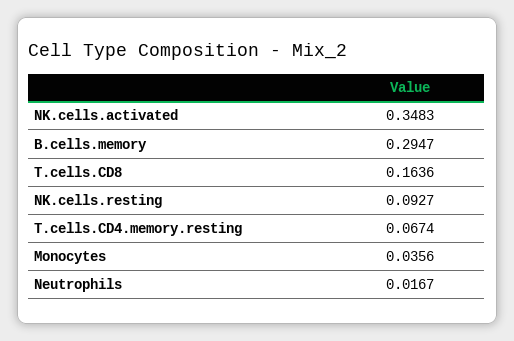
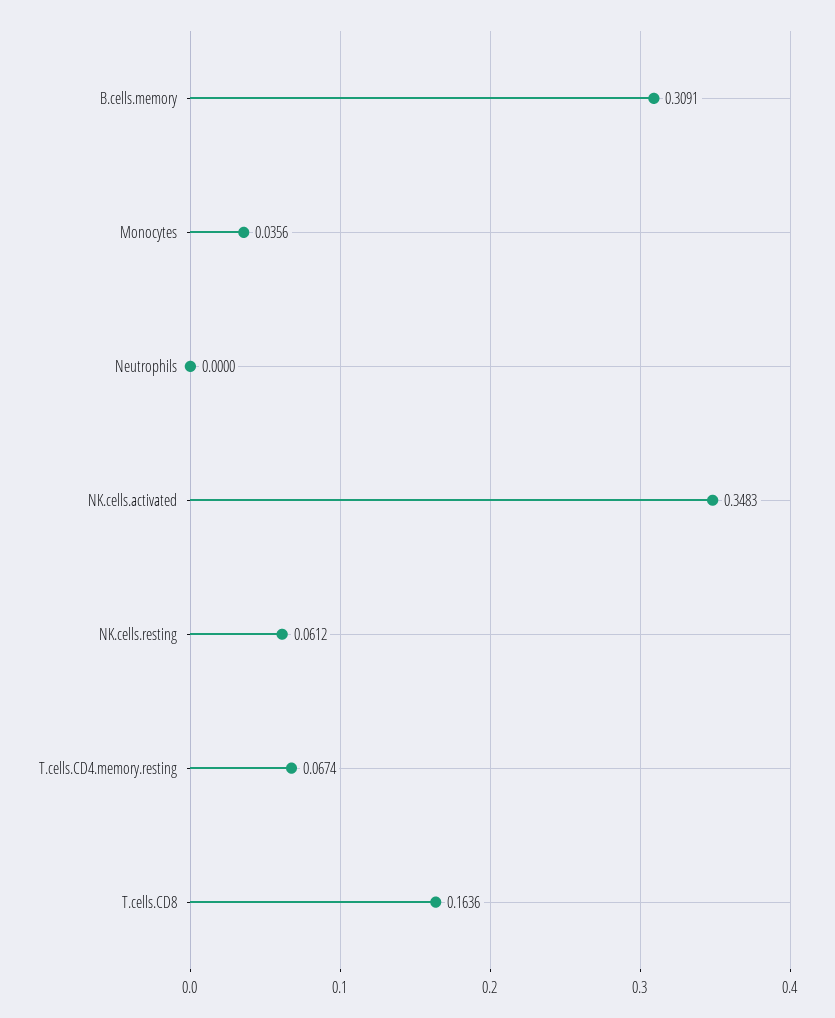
  {
    "NK.cells.activated": 0.3483,
-   "B.cells.memory": 0.2947,
+   "B.cells.memory": 0.3091,
    "T.cells.CD8": 0.1636,
-   "NK.cells.resting": 0.0927,
+   "NK.cells.resting": 0.0612,
    "T.cells.CD4.memory.resting": 0.0674,
    "Monocytes": 0.0356,
-   "Neutrophils": 0.0167
+   "Neutrophils": 0
  }

